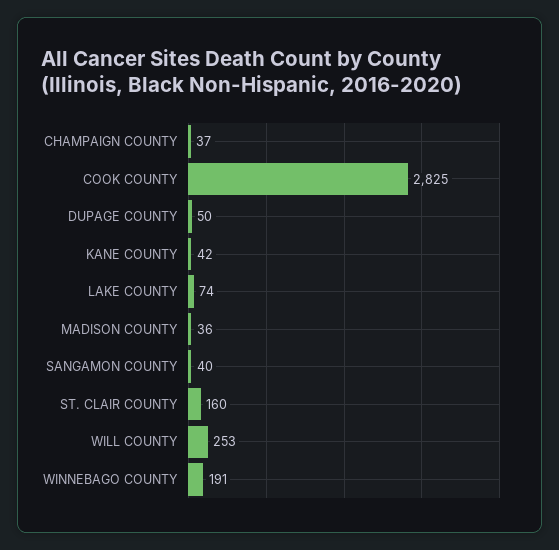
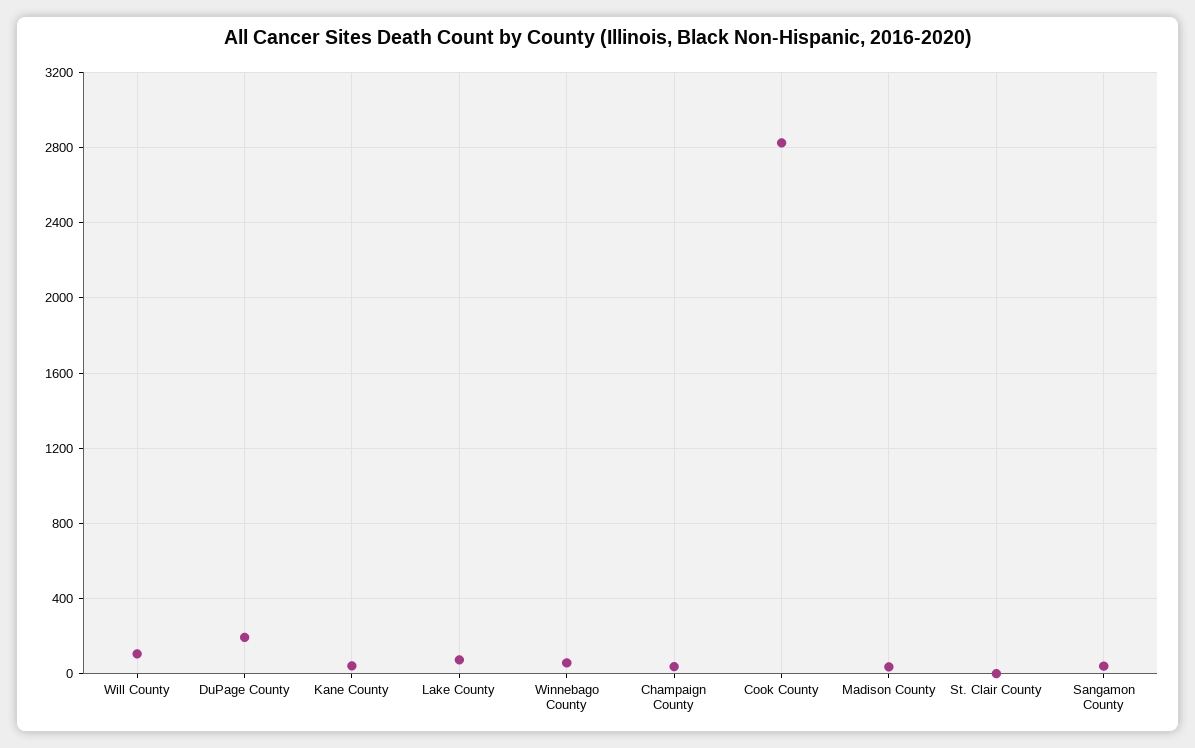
  {
    "CHAMPAIGN COUNTY": 37,
    "COOK COUNTY": 2825,
-   "DUPAGE COUNTY": 50,
+   "DUPAGE COUNTY": 200,
    "KANE COUNTY": 42,
    "LAKE COUNTY": 74,
    "MADISON COUNTY": 36,
    "SANGAMON COUNTY": 40,
-   "ST. CLAIR COUNTY": 160,
+   "ST. CLAIR COUNTY": 0,
-   "WILL COUNTY": 253,
+   "WILL COUNTY": 100,
-   "WINNEBAGO COUNTY": 191
+   "WINNEBAGO COUNTY": 50
  }

